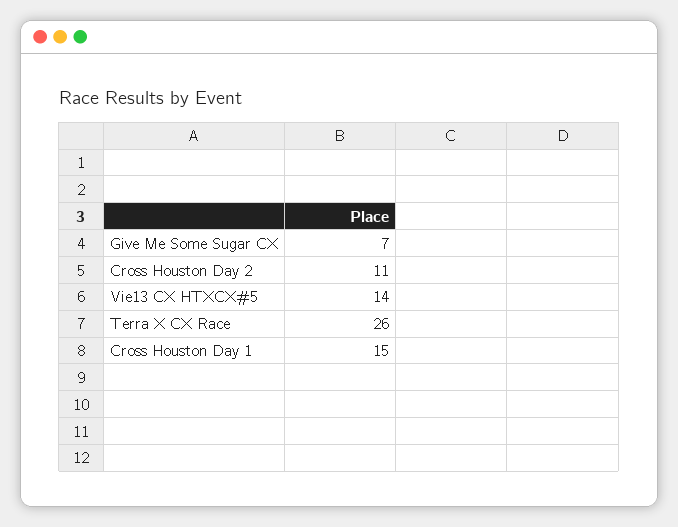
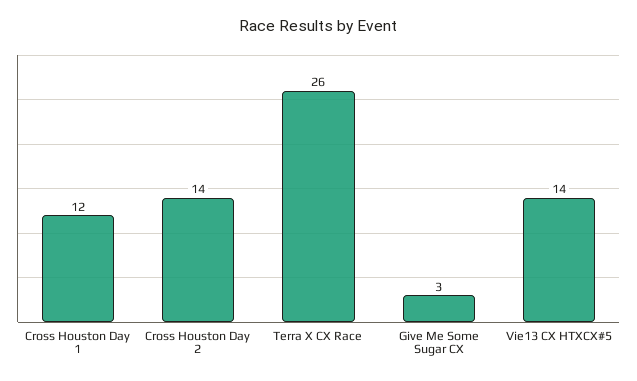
  {
-   "Give Me Some Sugar CX": 7,
+   "Give Me Some Sugar CX": 3,
-   "Cross Houston Day 2": 11,
+   "Cross Houston Day 2": 14,
    "Vie13 CX HTXCX#5": 14,
    "Terra X CX Race": 26,
-   "Cross Houston Day 1": 15
+   "Cross Houston Day 1": 12
  }

